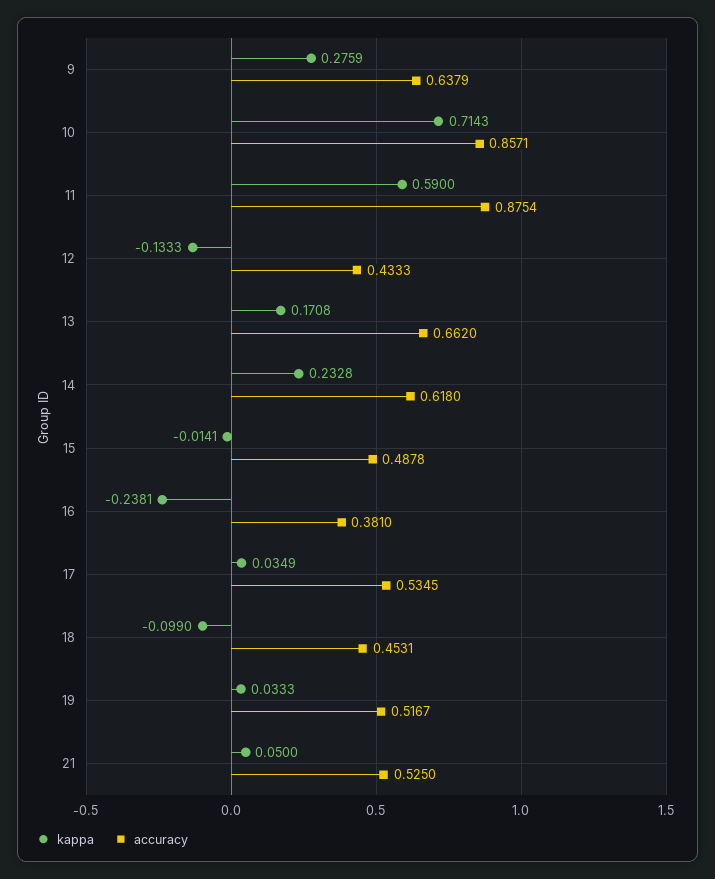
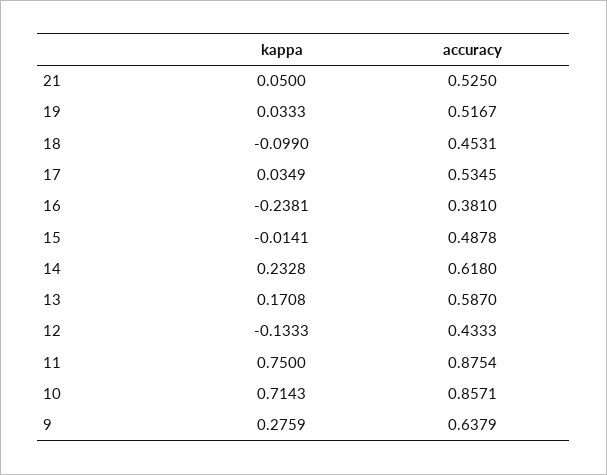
  {
    "kappa": {
      "9": 0.2759,
      "10": 0.7143,
-     "11": 0.59,
+     "11": 0.75,
      "12": -0.1333,
      "13": 0.1708,
      "14": 0.2328,
      "15": -0.0141,
      "16": -0.2381,
      "17": 0.0349,
      "18": -0.099,
      "19": 0.0333,
      "21": 0.05
    },
    "accuracy": {
      "9": 0.6379,
      "10": 0.8571,
      "11": 0.8754,
      "12": 0.4333,
-     "13": 0.662,
+     "13": 0.587,
      "14": 0.618,
      "15": 0.4878,
      "16": 0.381,
      "17": 0.5345,
      "18": 0.4531,
      "19": 0.5167,
      "21": 0.525
    }
  }

